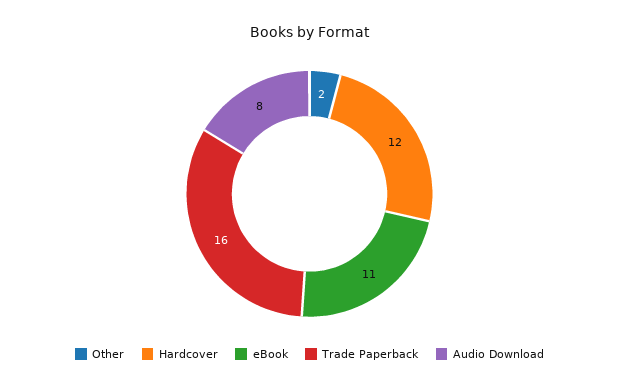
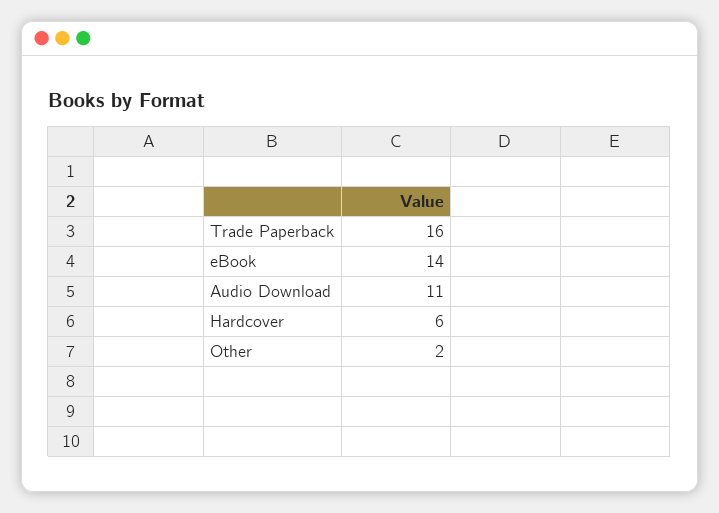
  {
    "Other": 2,
-   "Hardcover": 12,
+   "Hardcover": 6,
-   "eBook": 11,
+   "eBook": 14,
    "Trade Paperback": 16,
-   "Audio Download": 8
+   "Audio Download": 11
  }

